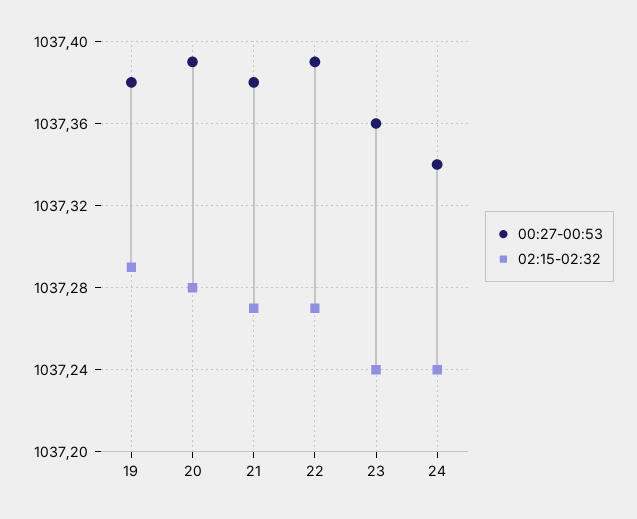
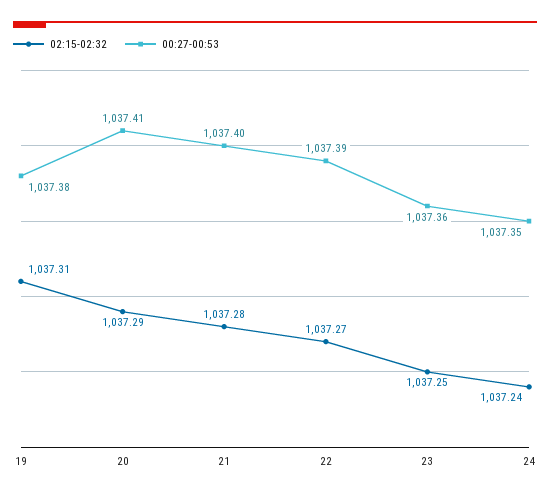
  {
    "00:27-00:53": {
      "19": 1037.38,
-     "20": 1037.39,
+     "20": 1037.41,
-     "21": 1037.38,
+     "21": 1037.4,
      "22": 1037.39,
      "23": 1037.36,
-     "24": 1037.34
+     "24": 1037.35
    },
    "02:15-02:32": {
-     "19": 1037.29,
+     "19": 1037.31,
-     "20": 1037.28,
+     "20": 1037.29,
-     "21": 1037.27,
+     "21": 1037.28,
      "22": 1037.27,
-     "23": 1037.24,
+     "23": 1037.25,
      "24": 1037.24
    }
  }

